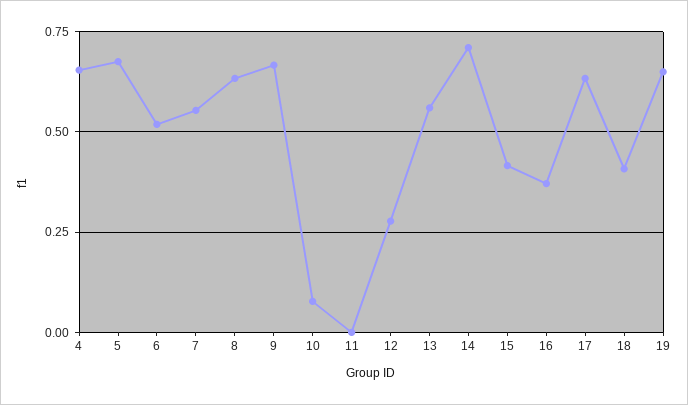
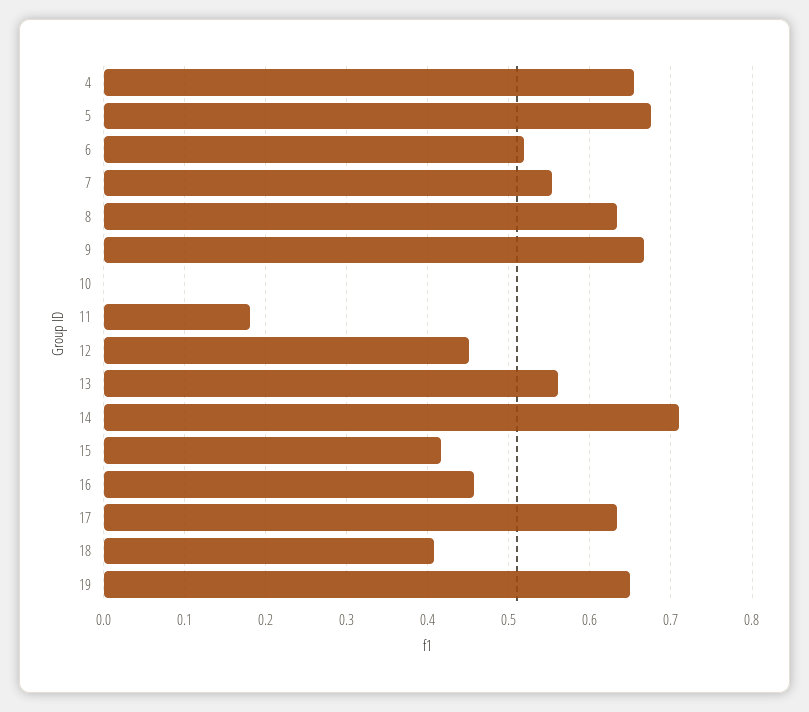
  {
    "4": 0.65,
    "5": 0.68,
    "6": 0.52,
    "7": 0.55,
    "8": 0.63,
    "9": 0.67,
-   "10": 0.075,
+   "10": 0,
-   "11": 0,
+   "11": 0.18,
-   "12": 0.275,
+   "12": 0.45,
    "13": 0.56,
    "14": 0.71,
    "15": 0.42,
-   "16": 0.375,
+   "16": 0.46,
    "17": 0.63,
    "18": 0.41,
    "19": 0.65
  }

